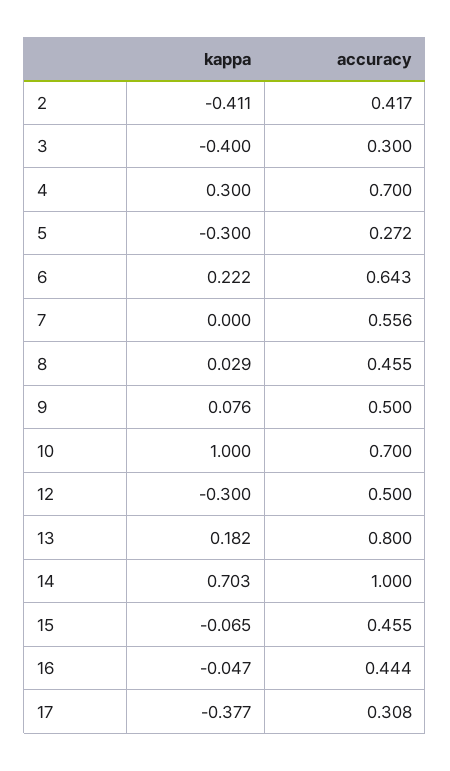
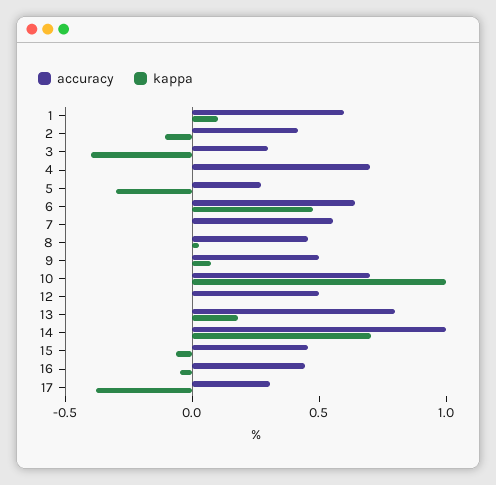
  {
    "kappa": {
-     "2": -0.411,
+     "2": -0.1,
      "3": -0.4,
-     "4": 0.3,
+     "4": 0,
      "5": -0.3,
-     "6": 0.222,
+     "6": 0.5,
      "7": 0,
      "8": 0.029,
      "9": 0.076,
      "10": 1,
-     "12": -0.3,
+     "12": 0,
      "13": 0.182,
      "14": 0.703,
      "15": -0.065,
      "16": -0.047,
-     "17": -0.377
+     "17": -0.377,
+     "1": 0.1
    },
    "accuracy": {
      "2": 0.417,
      "3": 0.3,
      "4": 0.7,
      "5": 0.272,
      "6": 0.643,
      "7": 0.556,
      "8": 0.455,
      "9": 0.5,
      "10": 0.7,
      "12": 0.5,
      "13": 0.8,
      "14": 1,
      "15": 0.455,
      "16": 0.444,
-     "17": 0.308
+     "17": 0.308,
+     "1": 0.6
    }
  }

